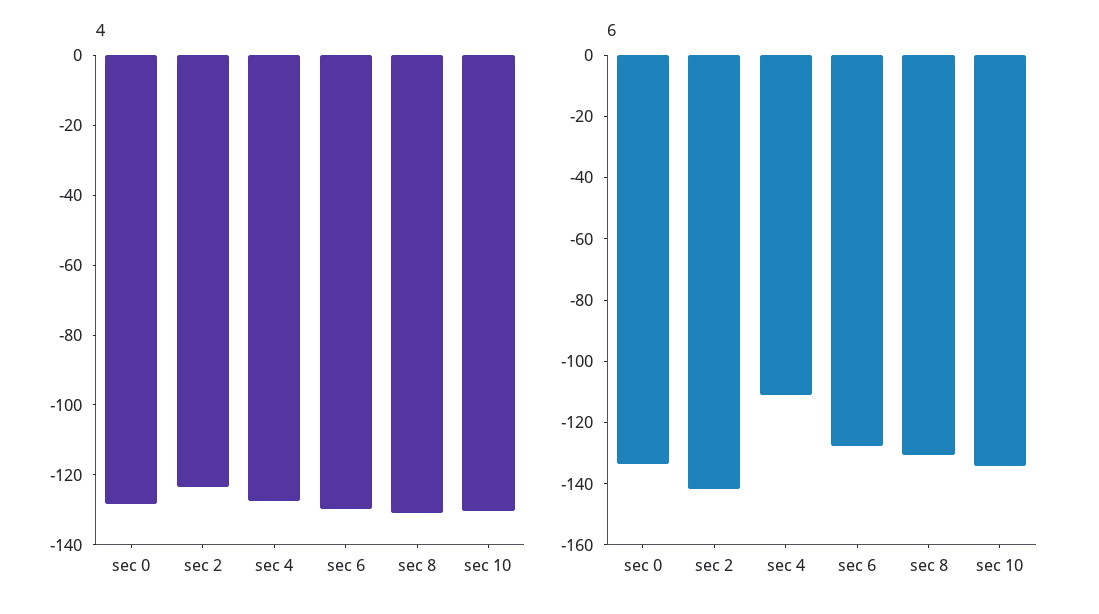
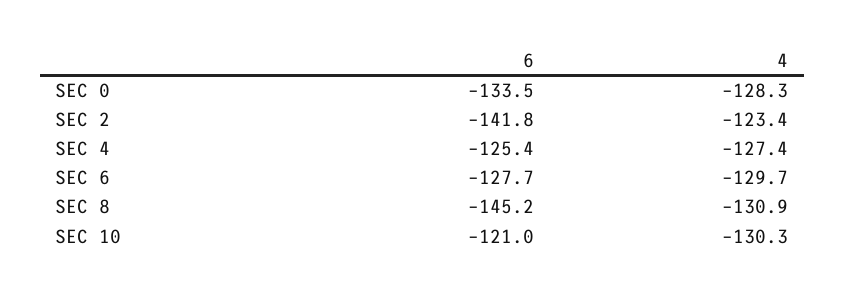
  {
    "4": {
      "sec 0": -128.3,
      "sec 2": -123.4,
      "sec 4": -127.4,
      "sec 6": -129.7,
      "sec 8": -130.9,
      "sec 10": -130.3
    },
    "6": {
      "sec 0": -133.5,
      "sec 2": -141.8,
-     "sec 4": -110,
+     "sec 4": -125.4,
      "sec 6": -127.7,
-     "sec 8": -130,
+     "sec 8": -145.2,
-     "sec 10": -135
+     "sec 10": -121
    }
  }

